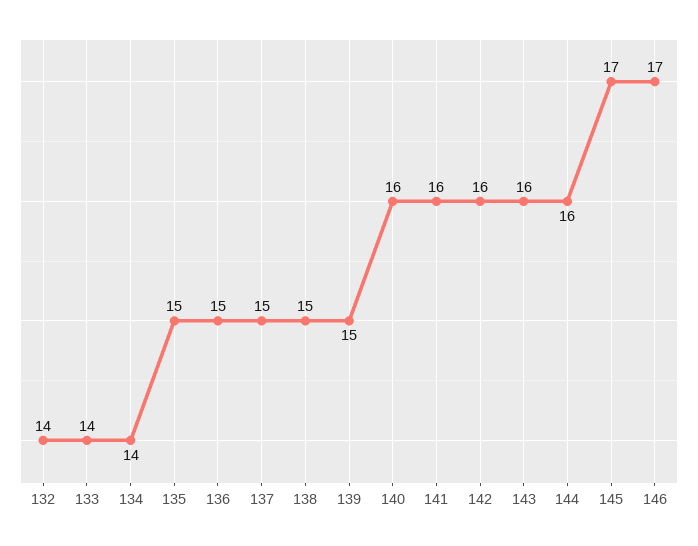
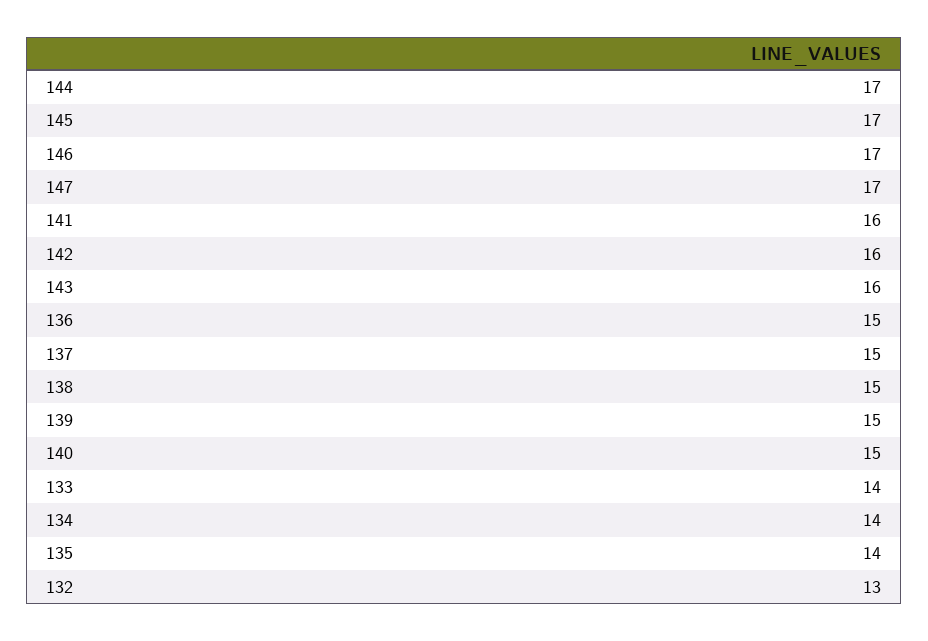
  {
-   "132": 14,
+   "132": 13,
    "133": 14,
    "134": 14,
-   "135": 15,
+   "135": 14,
    "136": 15,
    "137": 15,
    "138": 15,
    "139": 15,
-   "140": 16,
+   "140": 15,
    "141": 16,
    "142": 16,
    "143": 16,
-   "144": 16,
+   "144": 17,
    "145": 17,
-   "146": 17
+   "146": 17,
+   "147": 17
  }

